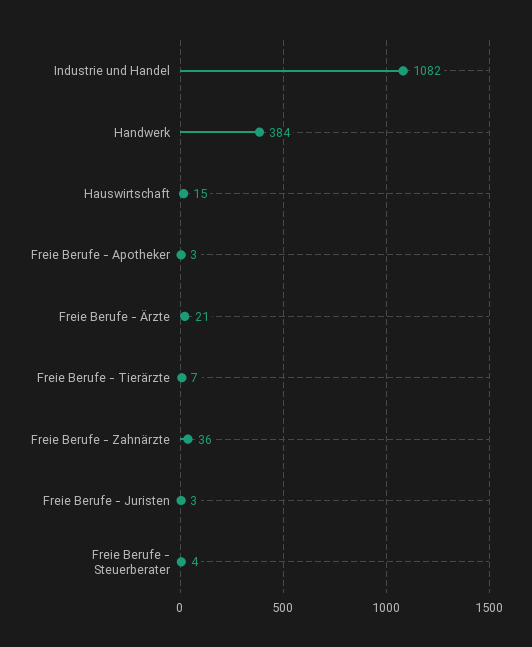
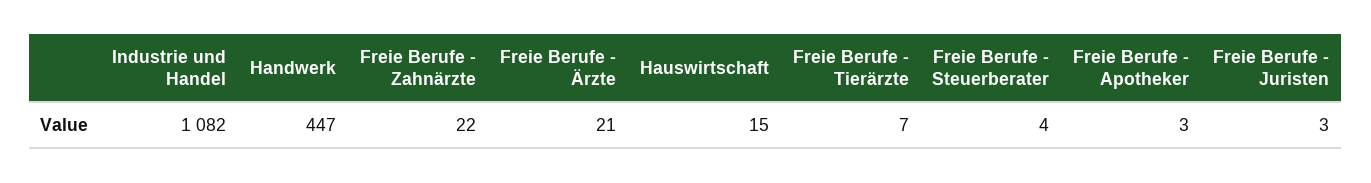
  {
    "Industrie und Handel": 1082,
-   "Handwerk": 384,
+   "Handwerk": 447,
    "Hauswirtschaft": 15,
    "Freie Berufe - Apotheker": 3,
    "Freie Berufe - Ärzte": 21,
    "Freie Berufe - Tierärzte": 7,
-   "Freie Berufe - Zahnärzte": 36,
+   "Freie Berufe - Zahnärzte": 22,
    "Freie Berufe - Juristen": 3,
    "Freie Berufe - Steuerberater": 4
  }

